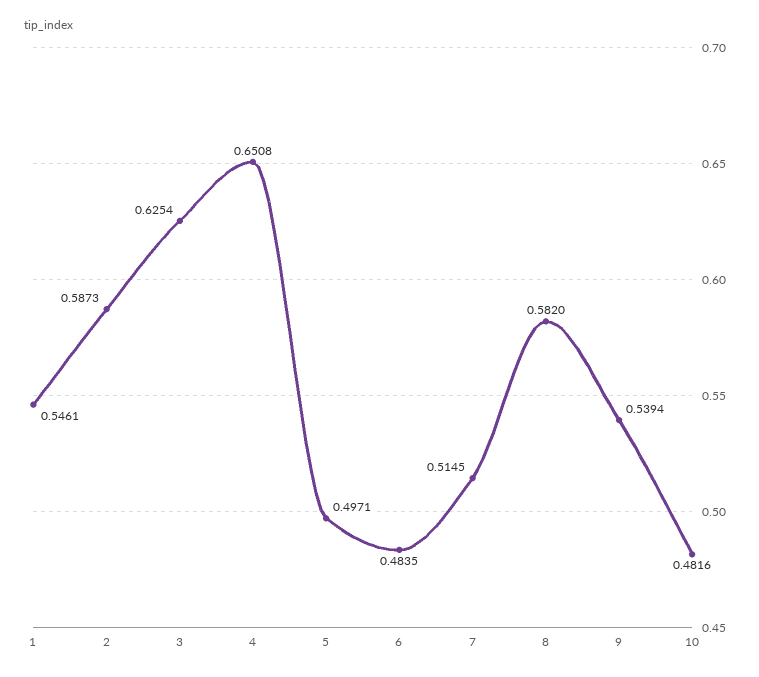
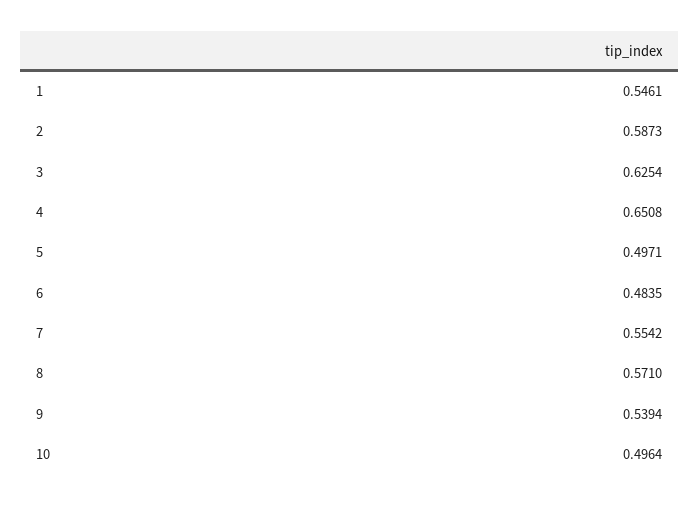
  {
    "1": 0.5461,
    "2": 0.5873,
    "3": 0.6254,
    "4": 0.6508,
    "5": 0.4971,
    "6": 0.4835,
-   "7": 0.5145,
+   "7": 0.5542,
-   "8": 0.582,
+   "8": 0.571,
    "9": 0.5394,
-   "10": 0.4816
+   "10": 0.4964
  }

